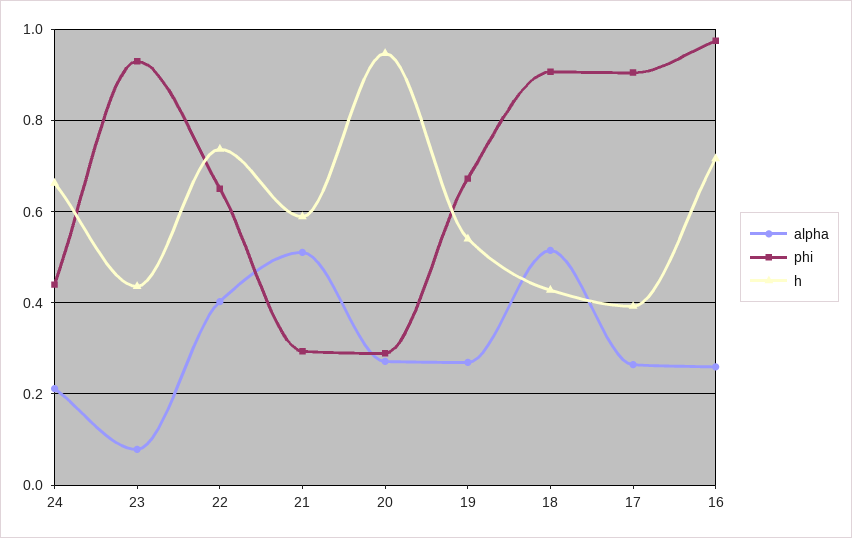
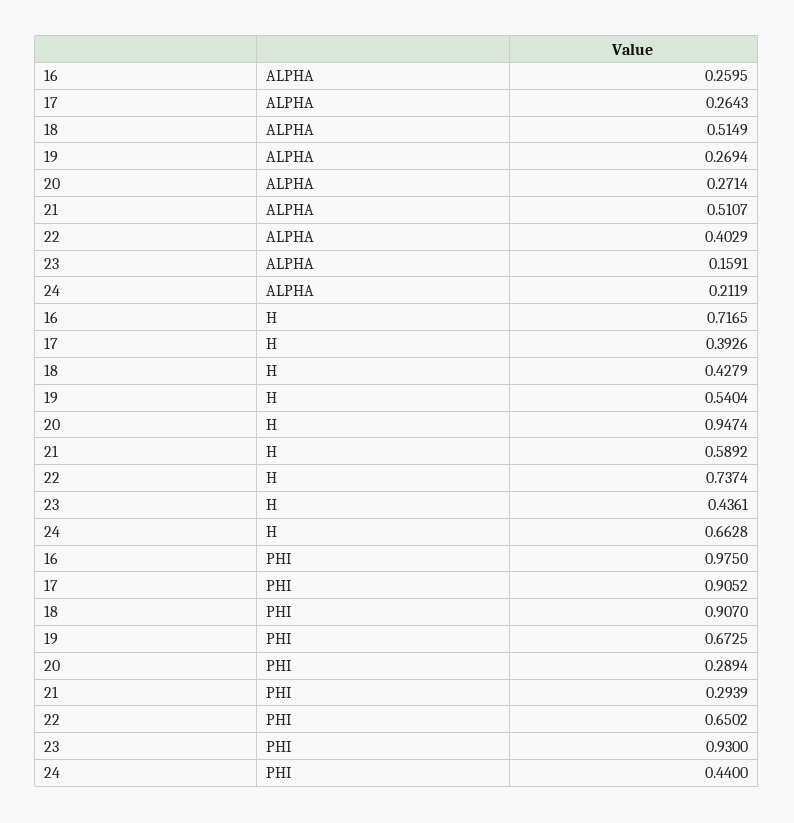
  {
    "alpha": {
      "24": 0.2119,
-     "23": 0.08,
+     "23": 0.1591,
      "22": 0.4029,
      "21": 0.5107,
      "20": 0.2714,
      "19": 0.2694,
      "18": 0.5149,
      "17": 0.2643,
      "16": 0.2595
    },
    "phi": {
      "24": 0.44,
      "23": 0.93,
      "22": 0.6502,
      "21": 0.2939,
      "20": 0.2894,
      "19": 0.6725,
      "18": 0.907,
      "17": 0.9052,
      "16": 0.975
    },
    "h": {
      "24": 0.6628,
      "23": 0.4361,
      "22": 0.7374,
      "21": 0.5892,
      "20": 0.9474,
      "19": 0.5404,
      "18": 0.4279,
      "17": 0.3926,
      "16": 0.7165
    }
  }

